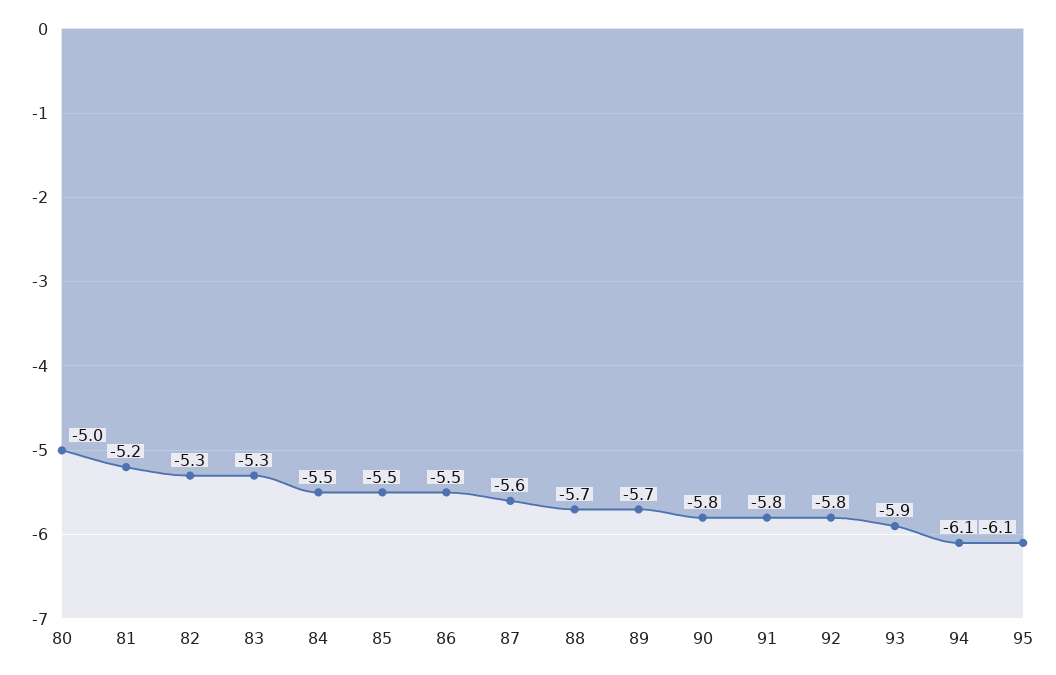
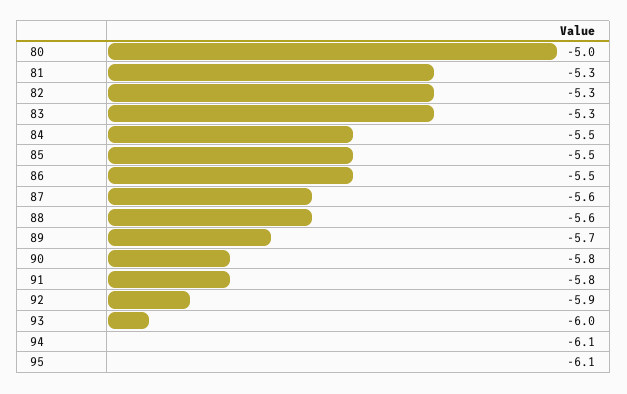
  {
    "80": -5,
-   "81": -5.2,
+   "81": -5.3,
    "82": -5.3,
    "83": -5.3,
    "84": -5.5,
    "85": -5.5,
    "86": -5.5,
    "87": -5.6,
-   "88": -5.7,
+   "88": -5.6,
    "89": -5.7,
    "90": -5.8,
    "91": -5.8,
-   "92": -5.8,
+   "92": -5.9,
-   "93": -5.9,
+   "93": -6,
    "94": -6.1,
    "95": -6.1
  }

